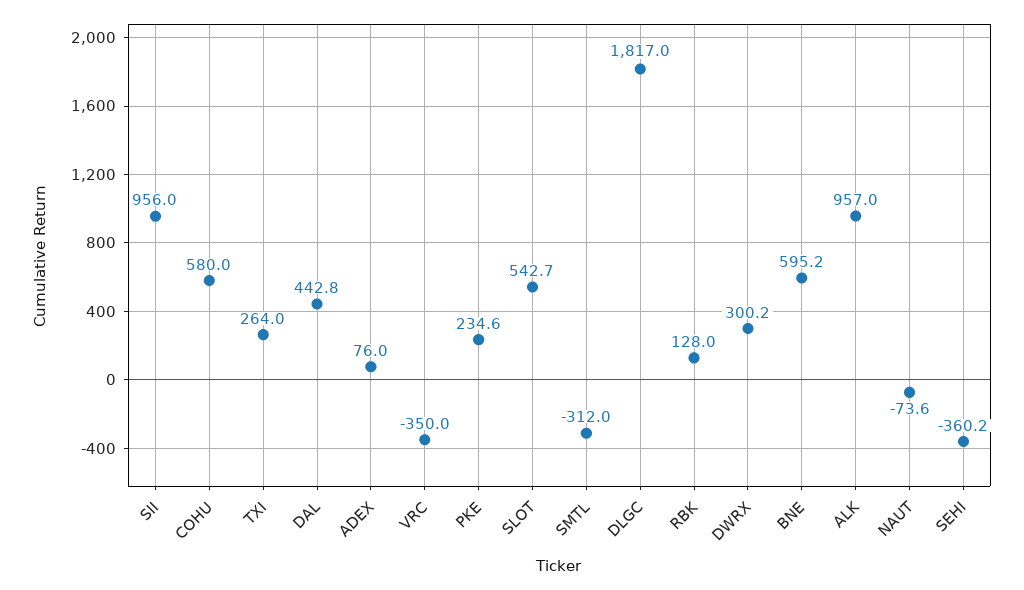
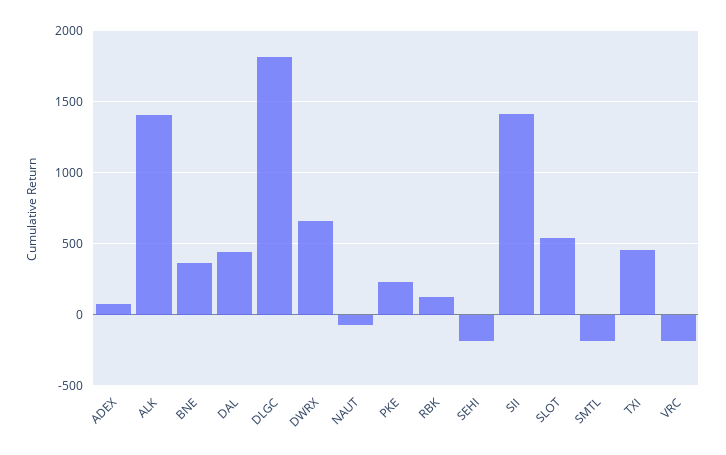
  {
-   "SII": 956,
+   "SII": 1400,
-   "COHU": 580,
-   "TXI": 264,
+   "TXI": 450,
    "DAL": 442.8,
    "ADEX": 76,
-   "VRC": -350,
+   "VRC": -200,
    "PKE": 234.6,
    "SLOT": 542.7,
-   "SMTL": -312,
+   "SMTL": -200,
    "DLGC": 1817,
    "RBK": 128,
-   "DWRX": 300.2,
+   "DWRX": 650,
-   "BNE": 595.2,
+   "BNE": 350,
-   "ALK": 957,
+   "ALK": 1400,
    "NAUT": -73.6,
-   "SEHI": -360.2
+   "SEHI": -200
  }

